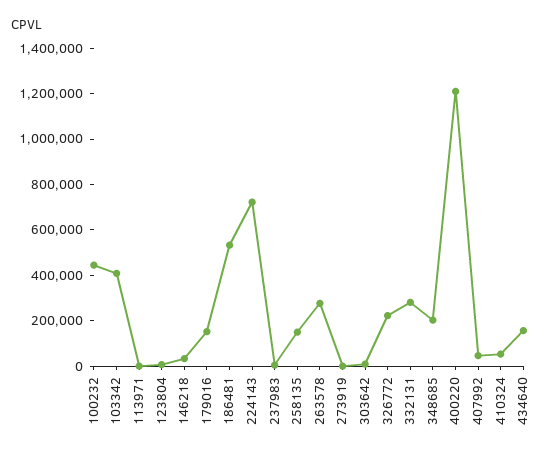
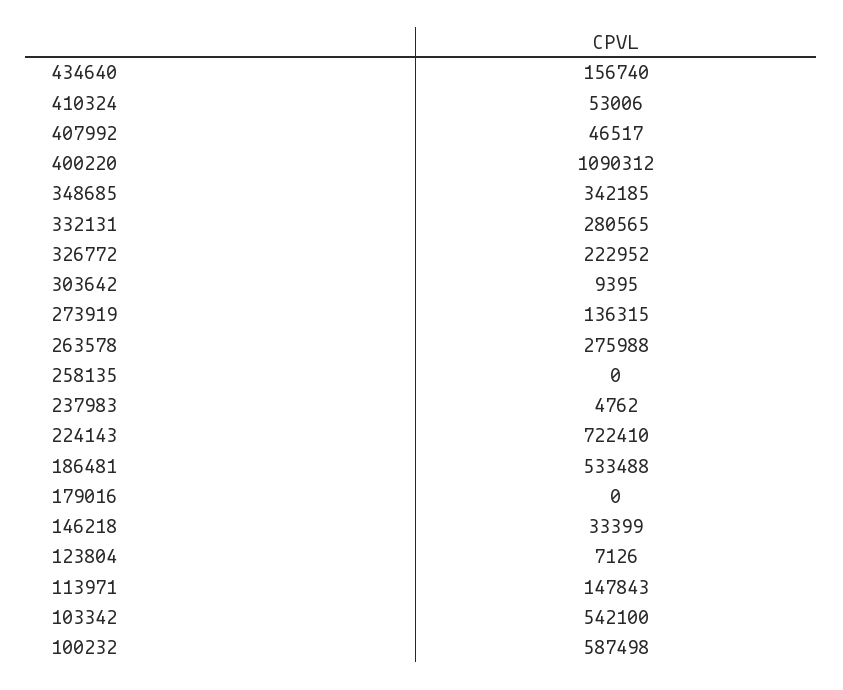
  {
-   "100232": 450000,
+   "100232": 587498,
-   "103342": 400000,
+   "103342": 542100,
-   "113971": 0,
+   "113971": 147843,
    "123804": 7126,
    "146218": 33399,
-   "179016": 150000,
+   "179016": 0,
    "186481": 533488,
    "224143": 722410,
    "237983": 4762,
-   "258135": 150000,
+   "258135": 0,
    "263578": 275988,
-   "273919": 0,
+   "273919": 136315,
    "303642": 9395,
    "326772": 222952,
    "332131": 280565,
-   "348685": 200000,
+   "348685": 342185,
-   "400220": 1200000,
+   "400220": 1090312,
    "407992": 46517,
    "410324": 53006,
    "434640": 156740
  }

